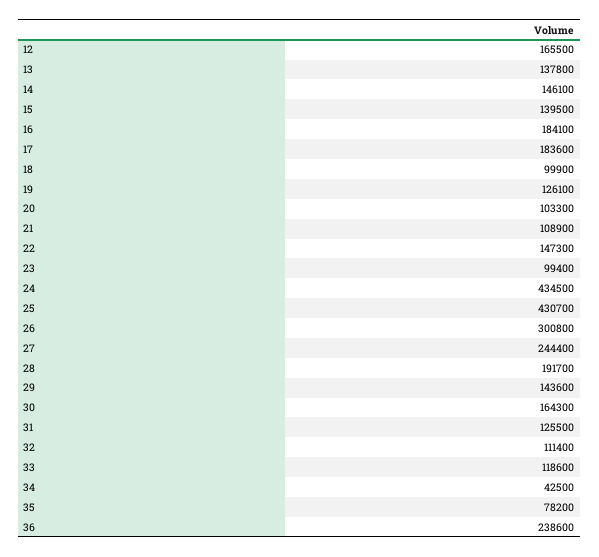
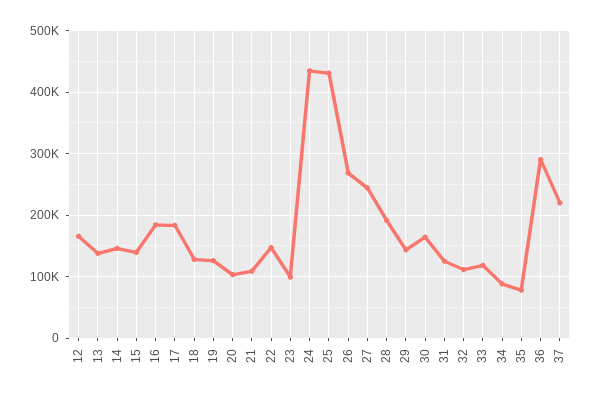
  {
    "12": 165500,
    "13": 137800,
    "14": 146100,
    "15": 139500,
    "16": 184100,
    "17": 183600,
-   "18": 99900,
+   "18": 130000,
    "19": 126100,
    "20": 103300,
    "21": 108900,
    "22": 147300,
    "23": 99400,
    "24": 434500,
    "25": 430700,
-   "26": 300800,
+   "26": 270000,
    "27": 244400,
    "28": 191700,
    "29": 143600,
    "30": 164300,
    "31": 125500,
    "32": 111400,
    "33": 118600,
-   "34": 42500,
+   "34": 90000,
    "35": 78200,
-   "36": 238600
+   "36": 290000,
+   "37": 220000
  }

